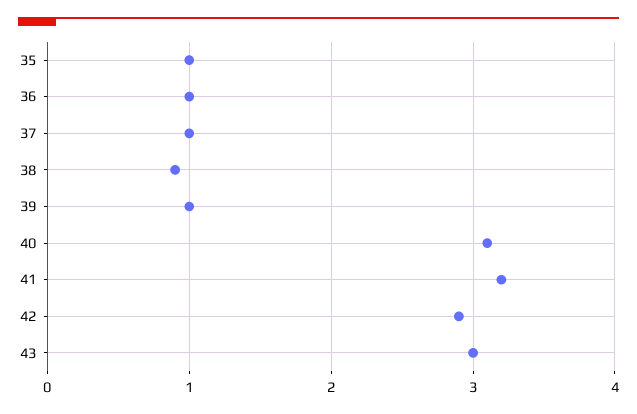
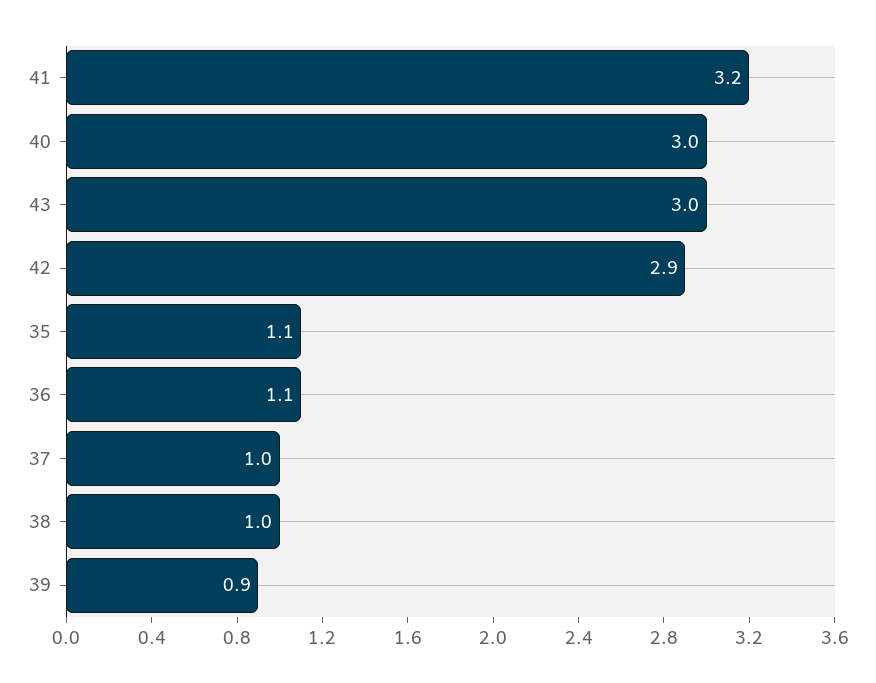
  {
-   "35": 1,
+   "35": 1.1,
-   "36": 1,
+   "36": 1.1,
    "37": 1,
-   "38": 0.9,
+   "38": 1,
-   "39": 1,
+   "39": 0.9,
-   "40": 3.1,
+   "40": 3,
    "41": 3.2,
    "42": 2.9,
    "43": 3
  }

